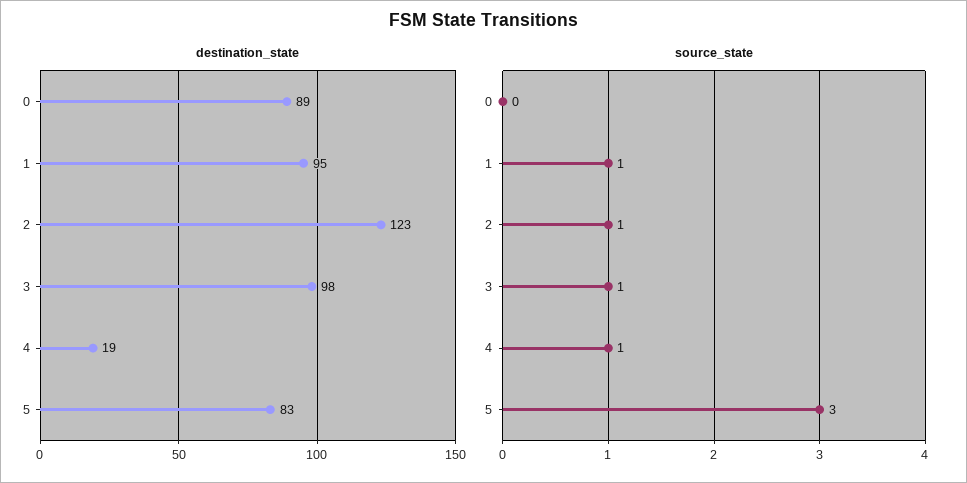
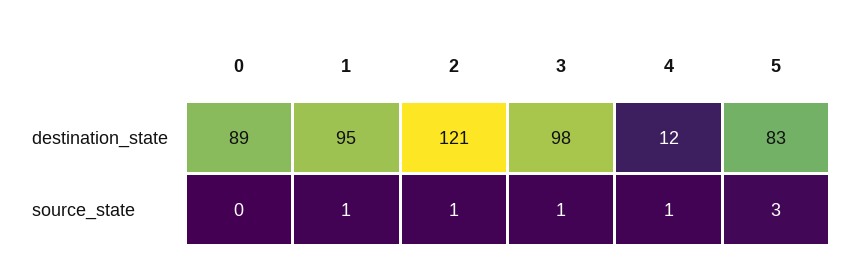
  {
    "destination_state": {
      "0": 89,
      "1": 95,
-     "2": 123,
+     "2": 121,
      "3": 98,
-     "4": 19,
+     "4": 12,
      "5": 83
    },
    "source_state": {
      "0": 0,
      "1": 1,
      "2": 1,
      "3": 1,
      "4": 1,
      "5": 3
    }
  }

